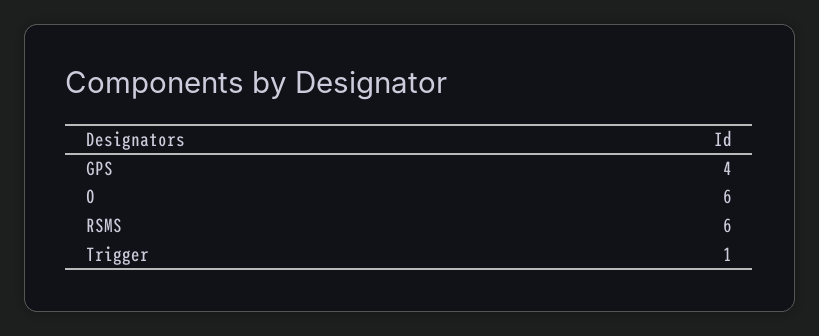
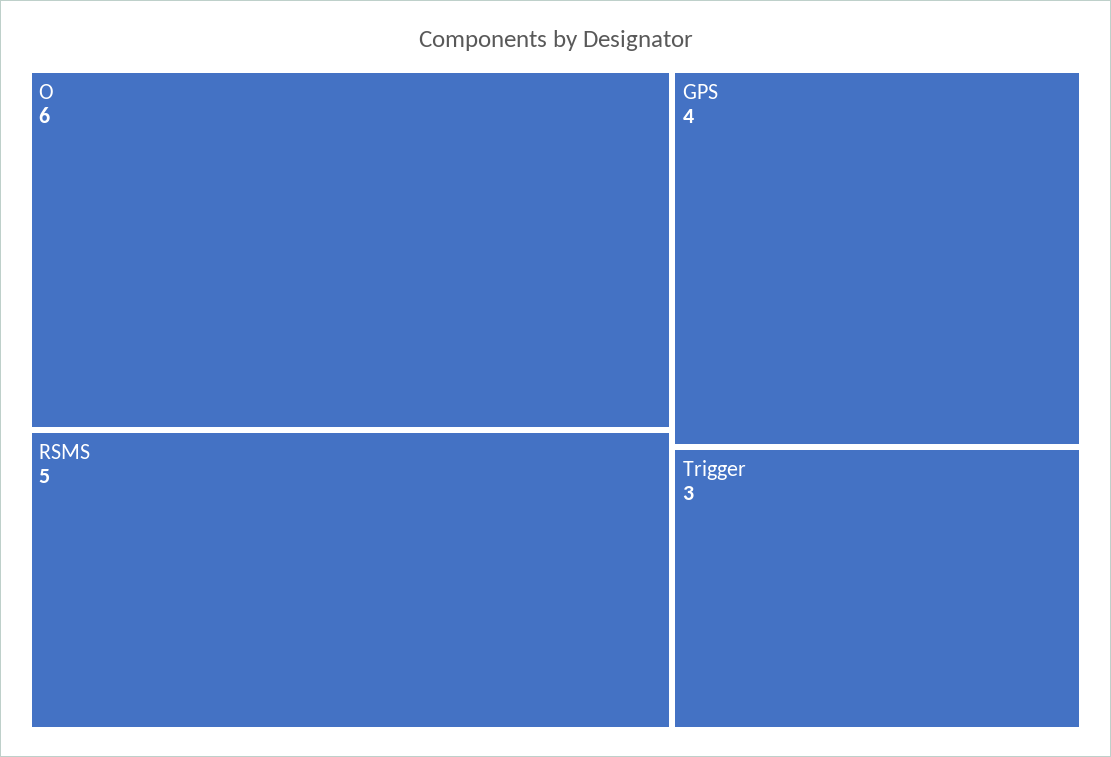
  {
    "GPS": 4,
    "O": 6,
-   "RSMS": 6,
+   "RSMS": 5,
-   "Trigger": 1
+   "Trigger": 3
  }

